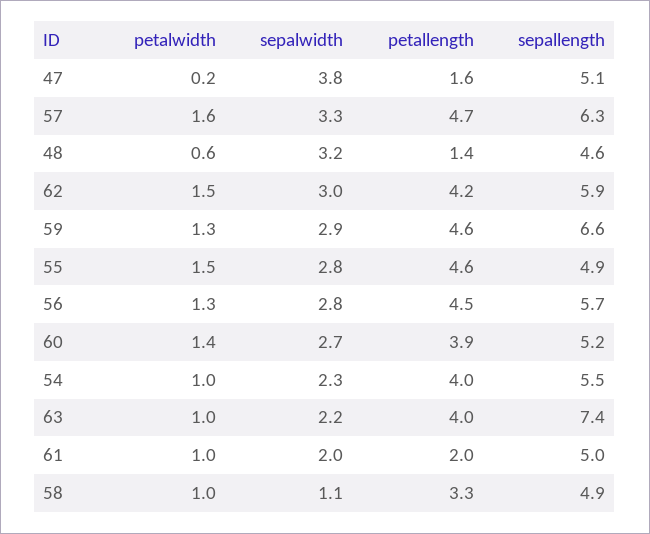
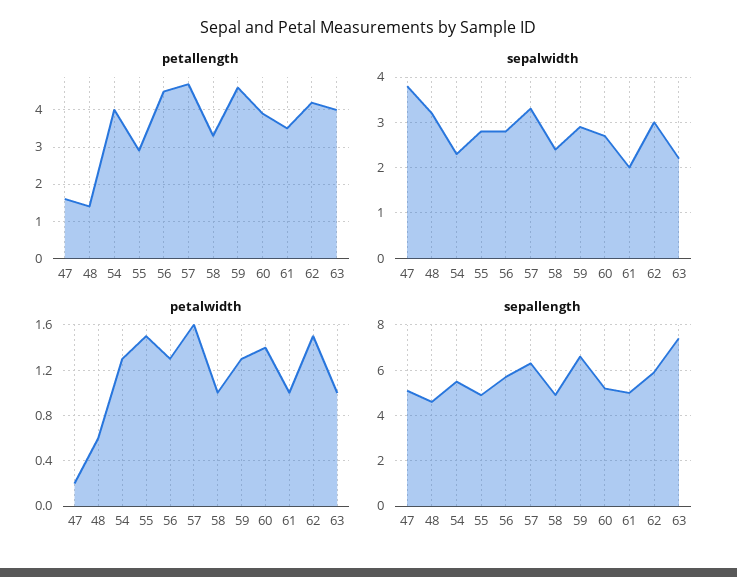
  {
    "petalwidth": {
      "47": 0.2,
      "57": 1.6,
      "48": 0.6,
      "62": 1.5,
      "59": 1.3,
      "55": 1.5,
      "56": 1.3,
      "60": 1.4,
-     "54": 1,
+     "54": 1.3,
      "63": 1,
      "61": 1,
      "58": 1
    },
    "sepalwidth": {
      "47": 3.8,
      "57": 3.3,
      "48": 3.2,
      "62": 3,
      "59": 2.9,
      "55": 2.8,
      "56": 2.8,
      "60": 2.7,
      "54": 2.3,
      "63": 2.2,
      "61": 2,
-     "58": 1.1
+     "58": 2.5
    },
    "petallength": {
      "47": 1.6,
      "57": 4.7,
      "48": 1.4,
      "62": 4.2,
      "59": 4.6,
-     "55": 4.6,
+     "55": 3,
      "56": 4.5,
      "60": 3.9,
      "54": 4,
      "63": 4,
-     "61": 2,
+     "61": 3.5,
      "58": 3.3
    },
    "sepallength": {
      "47": 5.1,
      "57": 6.3,
      "48": 4.6,
      "62": 5.9,
      "59": 6.6,
      "55": 4.9,
      "56": 5.7,
      "60": 5.2,
      "54": 5.5,
      "63": 7.4,
      "61": 5,
      "58": 4.9
    }
  }

